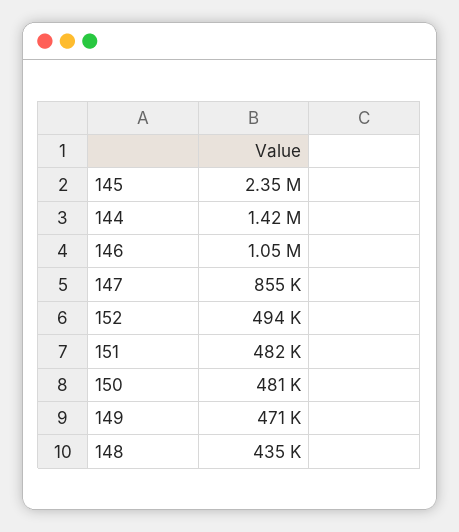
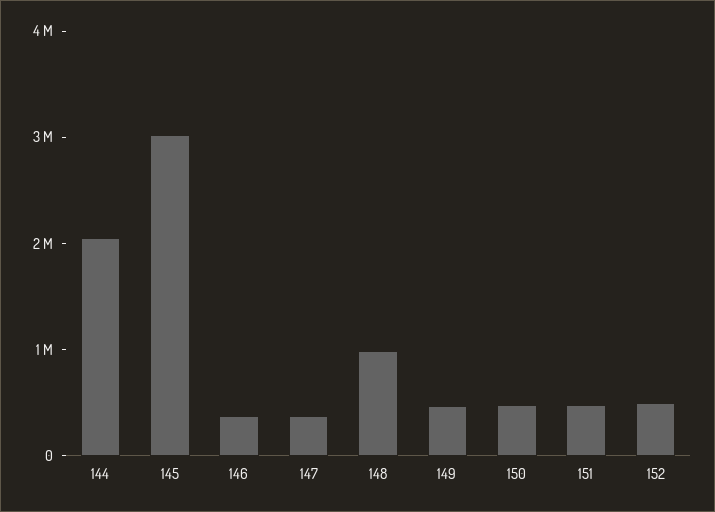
  {
-   "145": 2350000,
+   "145": 3000000,
-   "144": 1420000,
+   "144": 2000000,
-   "146": 1050000,
+   "146": 400000,
-   "147": 855000,
+   "147": 400000,
    "152": 494000,
    "151": 482000,
    "150": 481000,
    "149": 471000,
-   "148": 435000
+   "148": 1000000
  }

